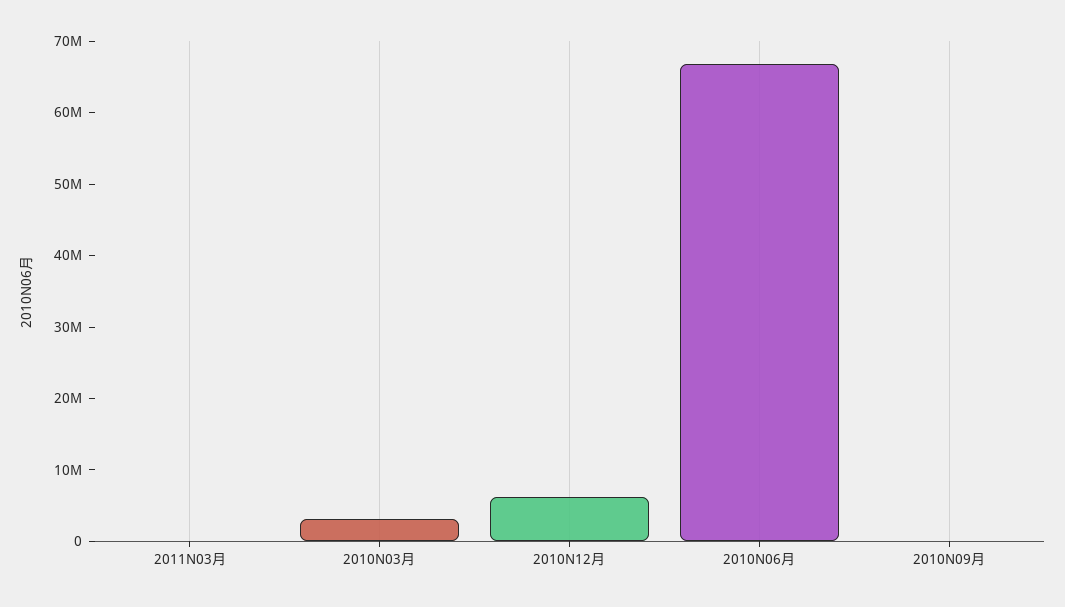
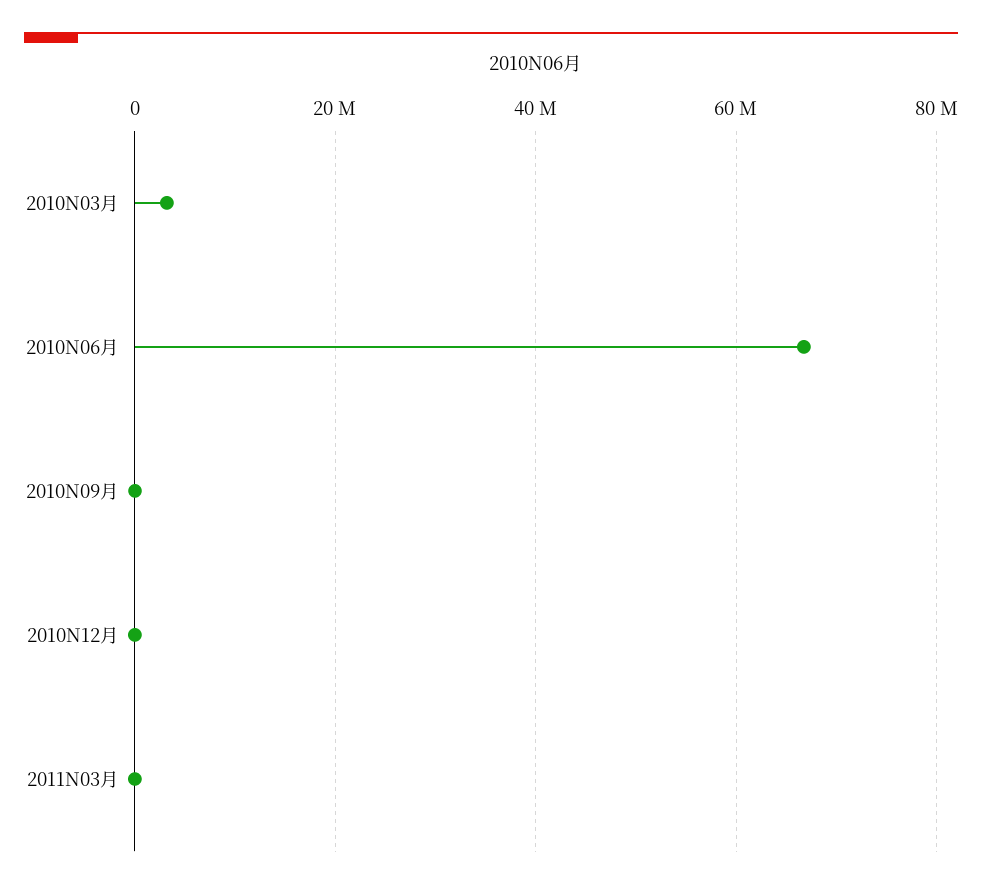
  {
    "2011N03月": 0,
    "2010N03月": 4000000,
-   "2010N12月": 6000000,
+   "2010N12月": 0,
    "2010N06月": 66000000,
    "2010N09月": 0
  }

